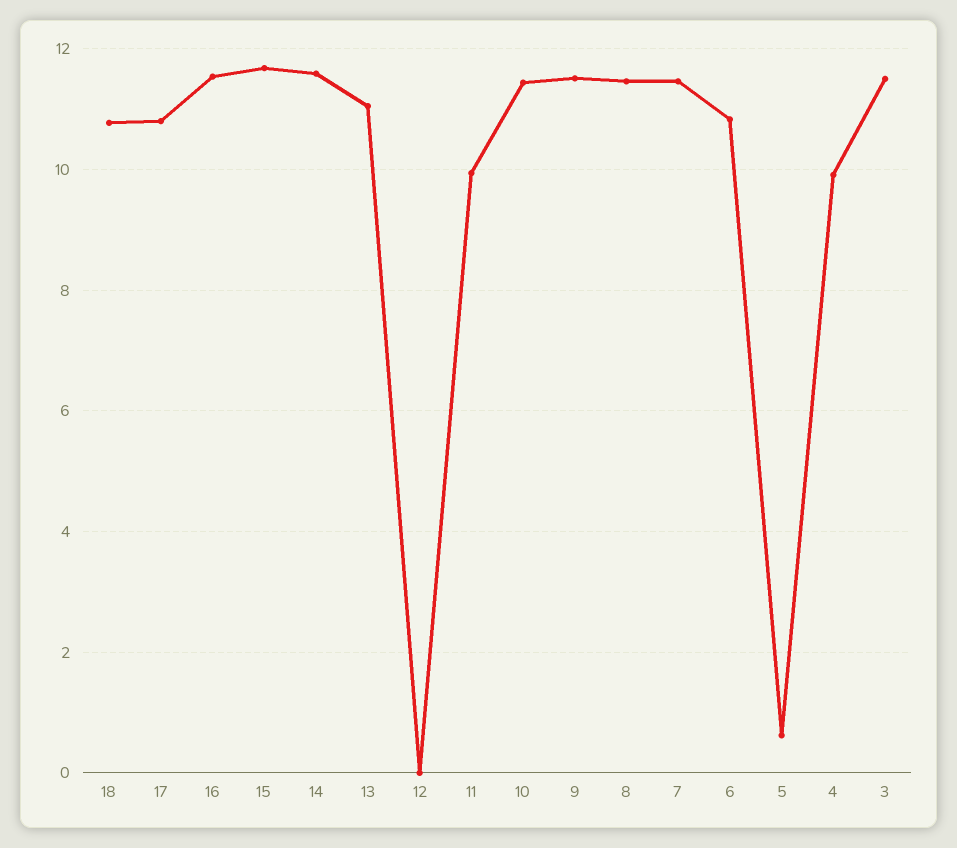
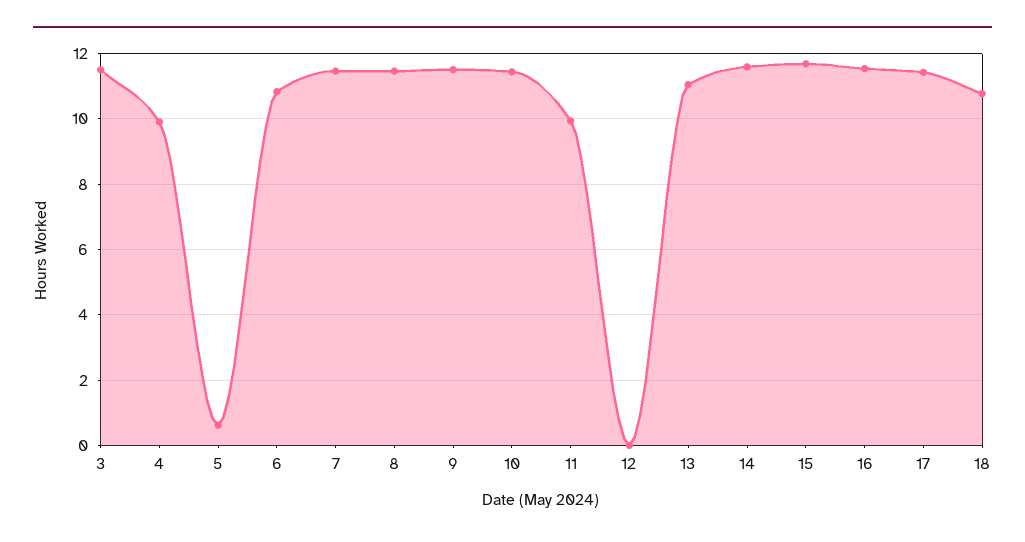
  {
    "18": 10.8,
-   "17": 10.8,
+   "17": 11.4,
    "16": 11.6,
    "15": 11.6,
    "14": 11.6,
    "13": 11,
    "12": 0,
    "11": 10,
    "10": 11.4,
    "9": 11.6,
    "8": 11.4,
    "7": 11.4,
    "6": 10.8,
    "5": 0.6,
    "4": 10,
    "3": 11.6
  }

